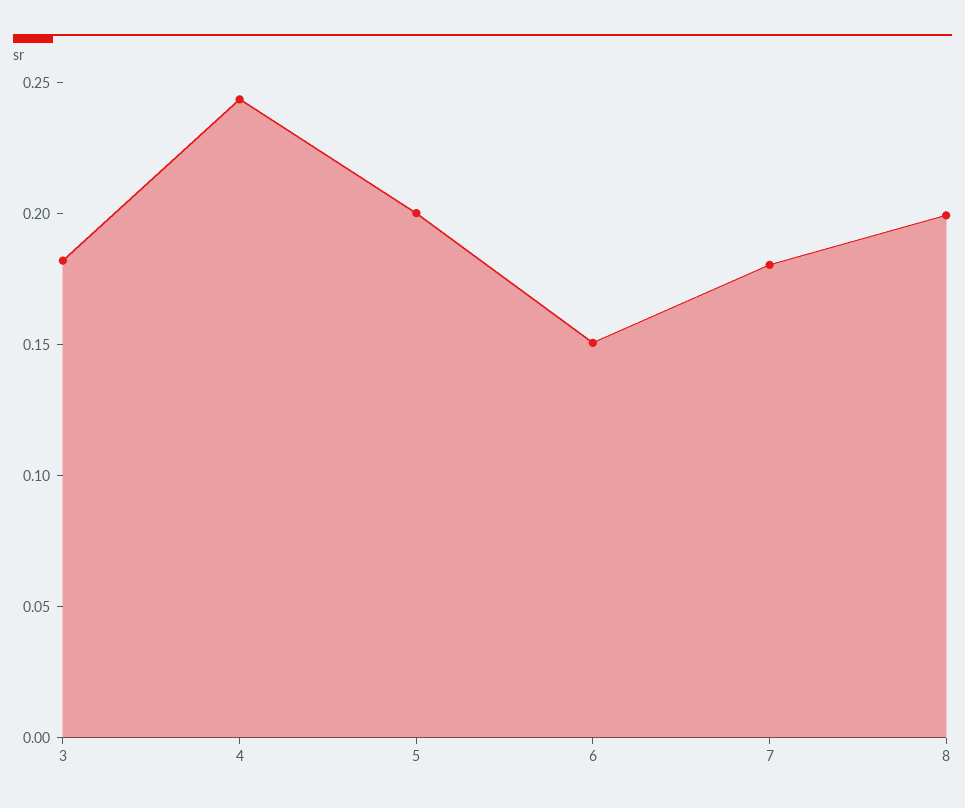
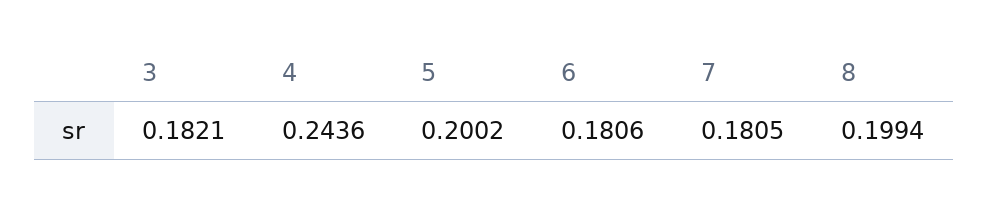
  {
    "3": 0.1821,
    "4": 0.2436,
    "5": 0.2002,
-   "6": 0.15,
+   "6": 0.1806,
    "7": 0.1805,
    "8": 0.1994
  }

